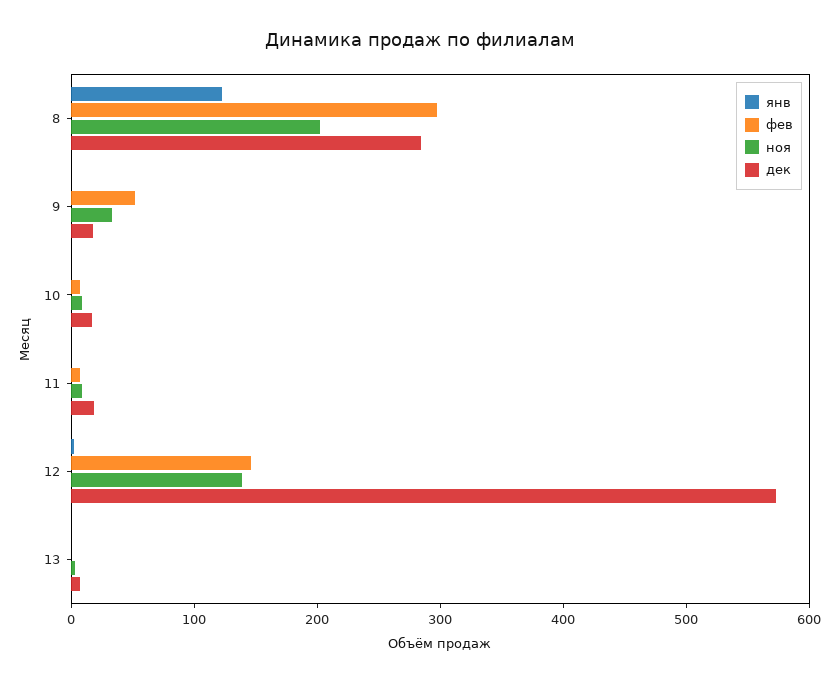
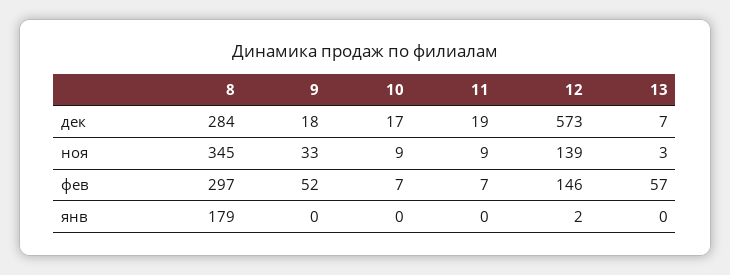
  {
    "янв": {
-     "8": 120,
+     "8": 179,
      "9": 0,
      "10": 0,
      "11": 0,
      "12": 2,
      "13": 0
    },
    "фев": {
      "8": 297,
      "9": 52,
      "10": 7,
      "11": 7,
      "12": 146,
-     "13": 0
+     "13": 57
    },
    "ноя": {
-     "8": 200,
+     "8": 345,
      "9": 33,
      "10": 9,
      "11": 9,
      "12": 139,
      "13": 3
    },
    "дек": {
      "8": 284,
      "9": 18,
      "10": 17,
      "11": 19,
      "12": 573,
      "13": 7
    }
  }

